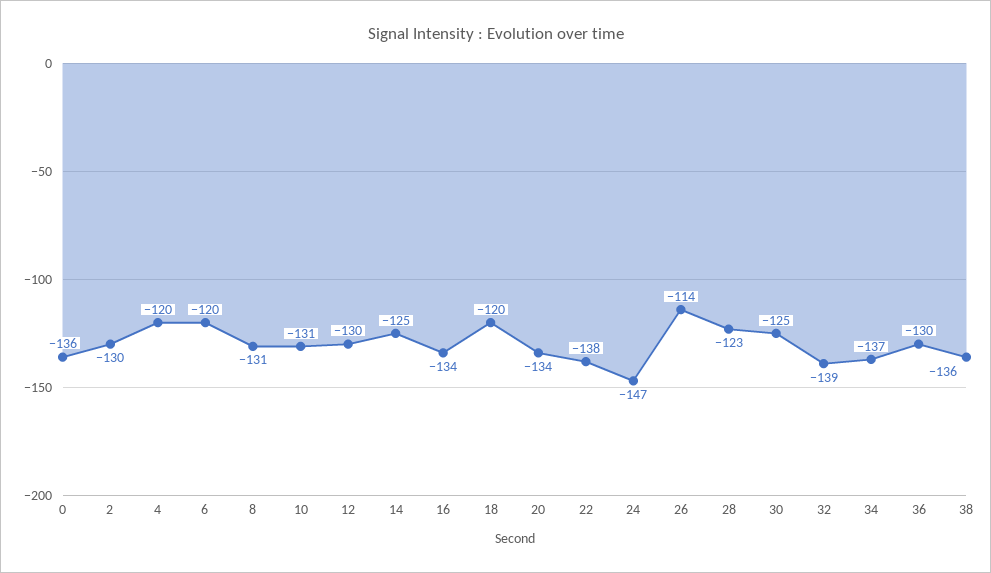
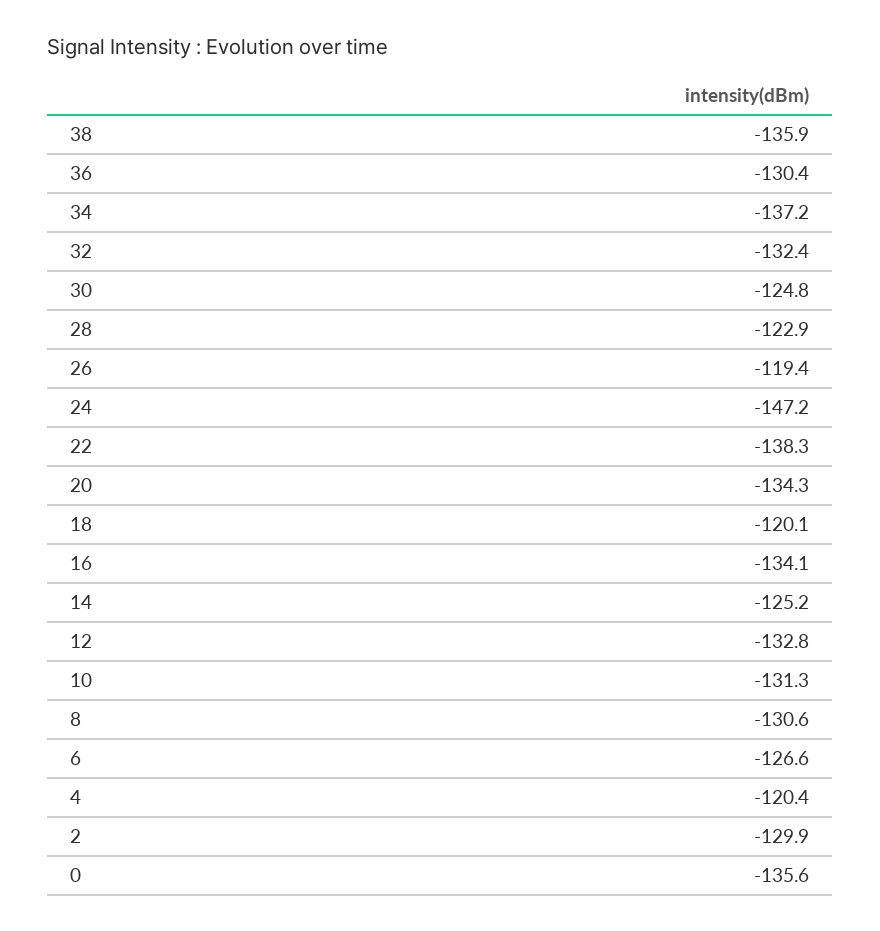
  {
    "0": -135.6,
    "2": -129.9,
    "4": -120.4,
-   "6": -120,
+   "6": -126.6,
    "8": -130.6,
    "10": -131.3,
-   "12": -130,
+   "12": -132.8,
    "14": -125.2,
    "16": -134.1,
    "18": -120.1,
    "20": -134.3,
    "22": -138.3,
    "24": -147.2,
-   "26": -114,
+   "26": -119.4,
    "28": -122.9,
    "30": -124.8,
-   "32": -139,
+   "32": -132.4,
    "34": -137.2,
    "36": -130.4,
    "38": -135.9
  }

